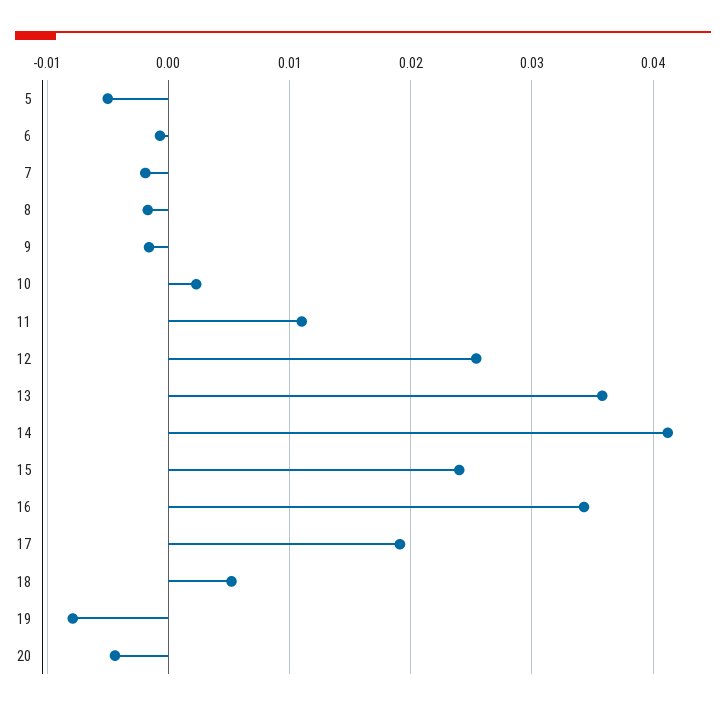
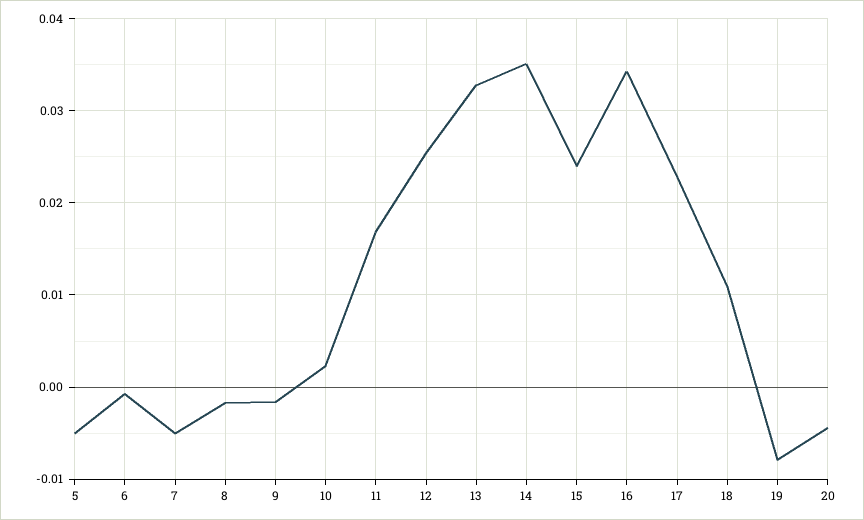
  {
    "5": -0.005,
    "6": -0.001,
-   "7": -0.002,
+   "7": -0.005,
    "8": -0.002,
    "9": -0.002,
    "10": 0.002,
-   "11": 0.011,
+   "11": 0.017,
    "12": 0.025,
-   "13": 0.036,
+   "13": 0.033,
-   "14": 0.041,
+   "14": 0.035,
    "15": 0.024,
    "16": 0.034,
-   "17": 0.019,
+   "17": 0.023,
-   "18": 0.005,
+   "18": 0.011,
    "19": -0.008,
    "20": -0.004
  }

